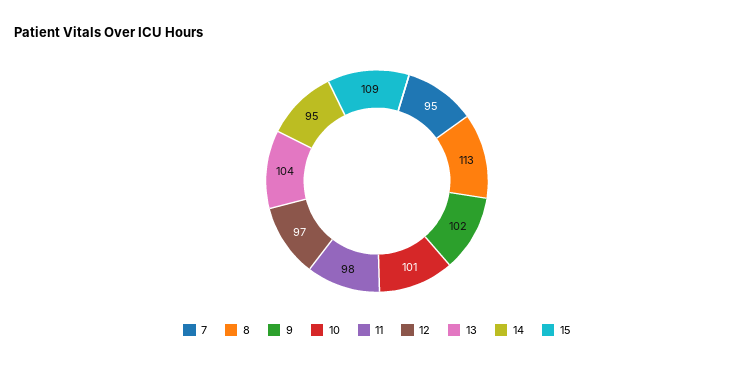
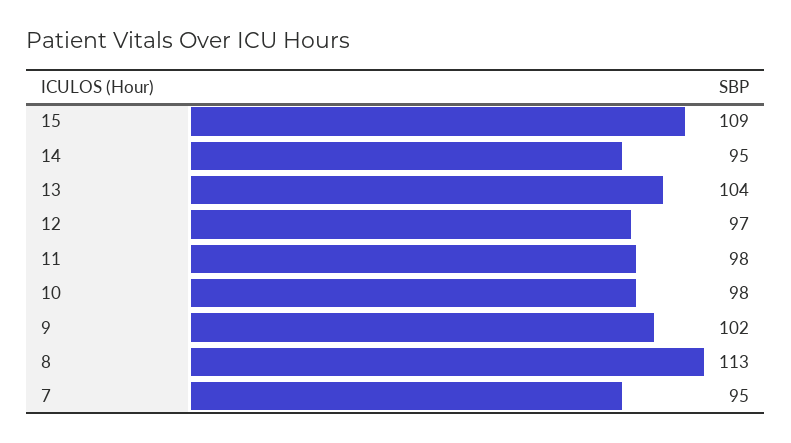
  {
    "7": 95,
    "8": 113,
    "9": 102,
-   "10": 101,
+   "10": 98,
    "11": 98,
    "12": 97,
    "13": 104,
    "14": 95,
    "15": 109
  }

